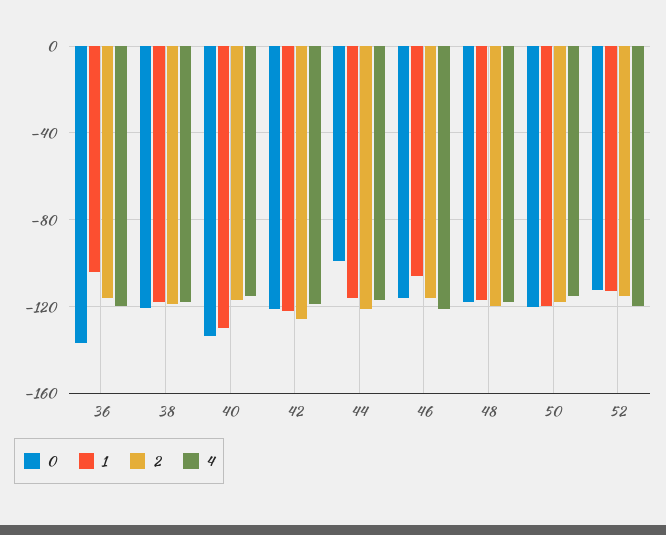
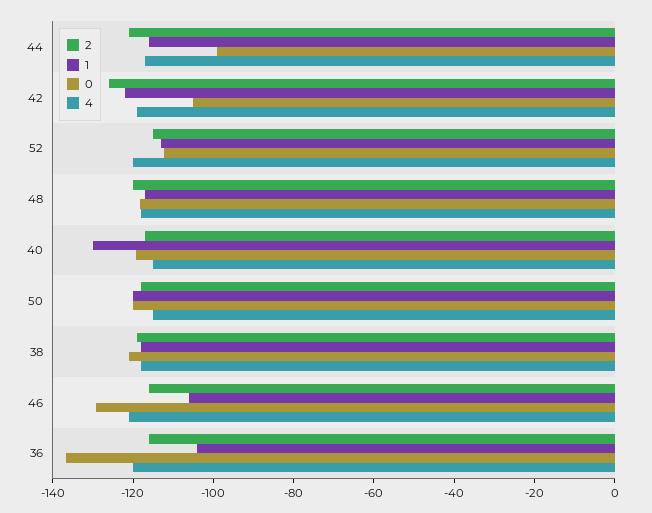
  {
    "0": {
      "36": -135,
      "38": -120,
-     "40": -135,
+     "40": -120,
-     "42": -120,
+     "42": -105,
      "44": -100,
-     "46": -115,
+     "46": -130,
      "48": -120,
      "50": -120,
      "52": -110
    },
    "1": {
      "36": -105,
      "38": -120,
      "40": -130,
      "42": -120,
      "44": -115,
      "46": -105,
      "48": -115,
      "50": -120,
      "52": -115
    },
    "2": {
      "36": -115,
      "38": -120,
      "40": -115,
      "42": -125,
      "44": -120,
      "46": -115,
      "48": -120,
      "50": -120,
      "52": -115
    },
    "4": {
      "36": -120,
      "38": -120,
      "40": -115,
      "42": -120,
      "44": -115,
      "46": -120,
      "48": -120,
      "50": -115,
      "52": -120
    }
  }

